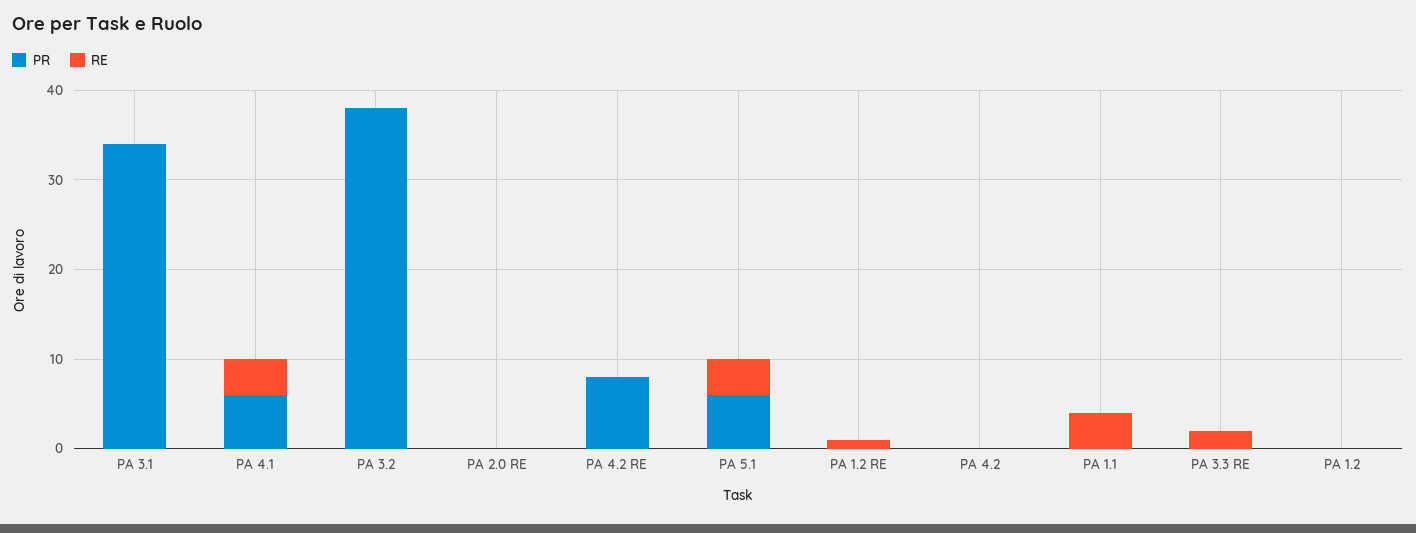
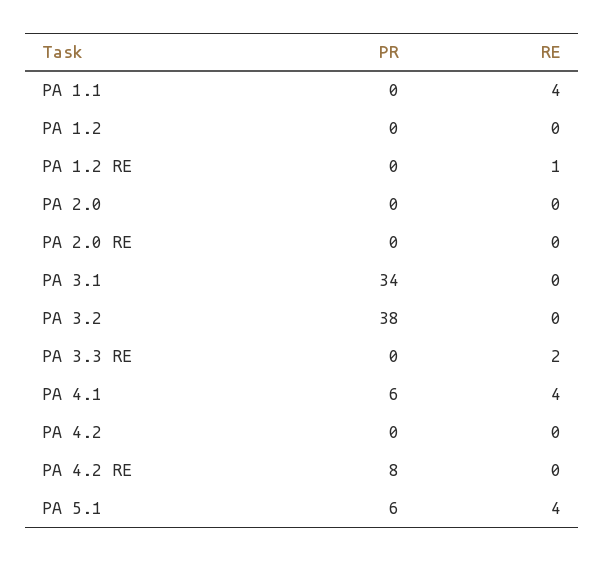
  {
    "PR": {
      "PA 3.1": 34,
      "PA 4.1": 6,
      "PA 3.2": 38,
      "PA 2.0 RE": 0,
      "PA 4.2 RE": 8,
      "PA 5.1": 6,
      "PA 1.2 RE": 0,
      "PA 4.2": 0,
      "PA 1.1": 0,
      "PA 3.3 RE": 0,
-     "PA 1.2": 0
+     "PA 1.2": 0,
+     "PA 2.0": 0
    },
    "RE": {
      "PA 3.1": 0,
      "PA 4.1": 4,
      "PA 3.2": 0,
      "PA 2.0 RE": 0,
      "PA 4.2 RE": 0,
      "PA 5.1": 4,
      "PA 1.2 RE": 1,
      "PA 4.2": 0,
      "PA 1.1": 4,
      "PA 3.3 RE": 2,
-     "PA 1.2": 0
+     "PA 1.2": 0,
+     "PA 2.0": 0
    }
  }

